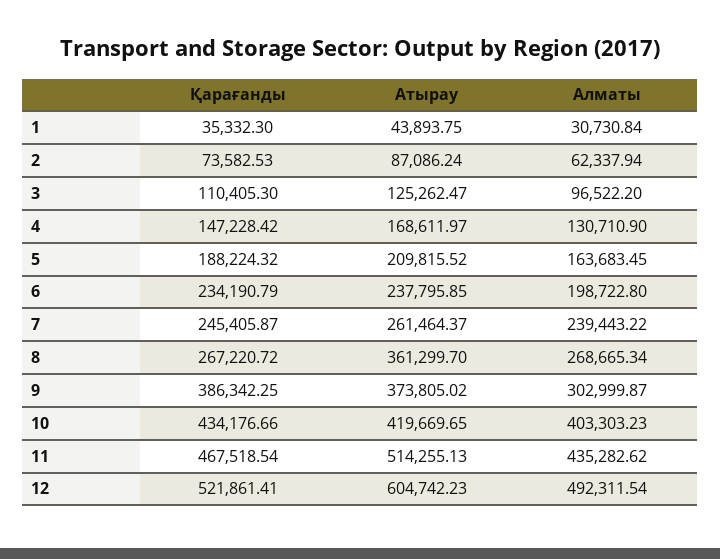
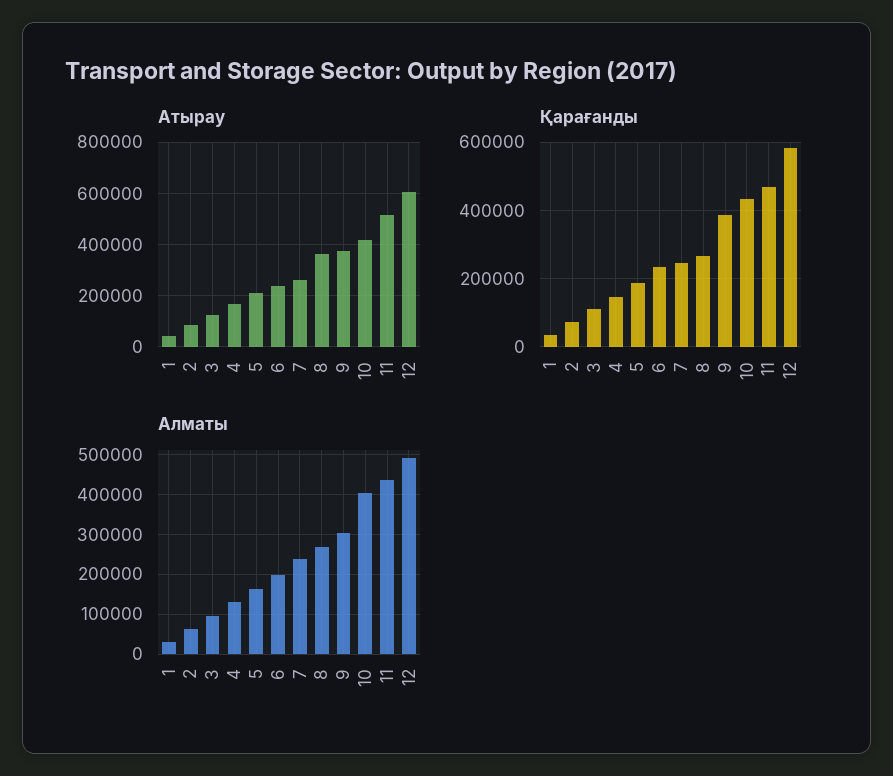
  {
    "Қарағанды": {
      "1": 35332.3,
      "2": 73582.53,
      "3": 110405.3,
      "4": 147228.42,
      "5": 188224.32,
      "6": 234190.79,
      "7": 245405.87,
      "8": 267220.72,
      "9": 386342.25,
      "10": 434176.66,
      "11": 467518.54,
-     "12": 521861.41
+     "12": 580000
    },
    "Атырау": {
      "1": 43893.75,
      "2": 87086.24,
      "3": 125262.47,
      "4": 168611.97,
      "5": 209815.52,
      "6": 237795.85,
      "7": 261464.37,
      "8": 361299.7,
      "9": 373805.02,
      "10": 419669.65,
      "11": 514255.13,
      "12": 604742.23
    },
    "Алматы": {
      "1": 30730.84,
      "2": 62337.94,
      "3": 96522.2,
      "4": 130710.9,
      "5": 163683.45,
      "6": 198722.8,
      "7": 239443.22,
      "8": 268665.34,
      "9": 302999.87,
      "10": 403303.23,
      "11": 435282.62,
      "12": 492311.54
    }
  }

